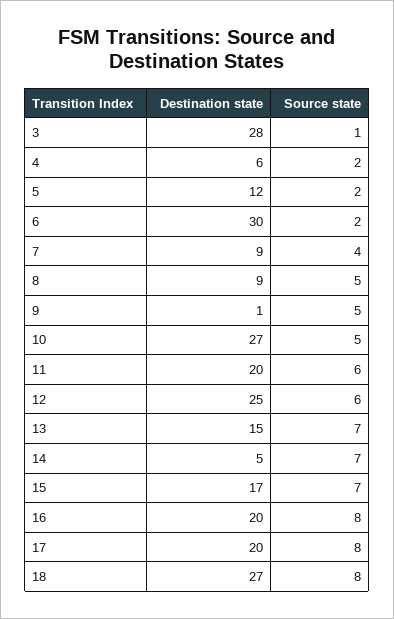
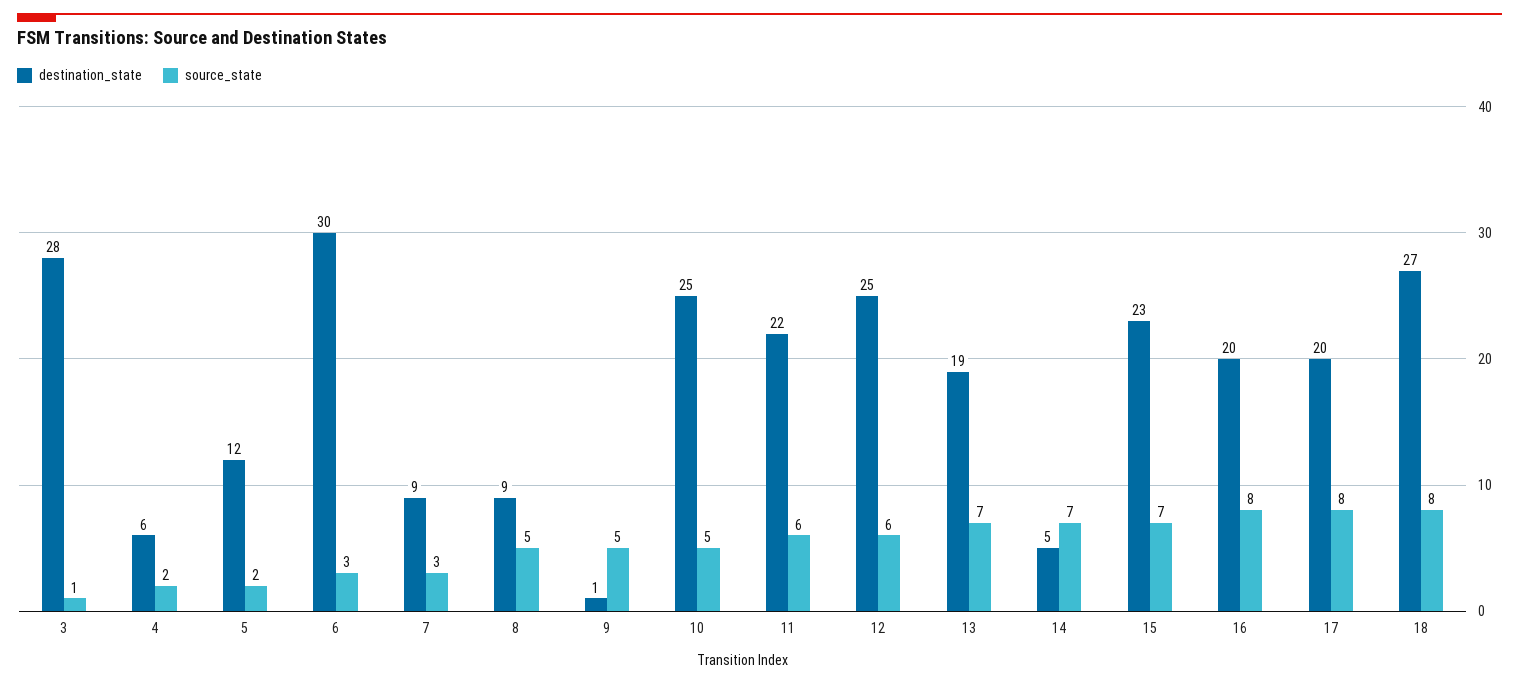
  {
    "Destination state": {
      "3": 28,
      "4": 6,
      "5": 12,
      "6": 30,
      "7": 9,
      "8": 9,
      "9": 1,
-     "10": 27,
+     "10": 25,
-     "11": 20,
+     "11": 22,
      "12": 25,
-     "13": 15,
+     "13": 19,
      "14": 5,
-     "15": 17,
+     "15": 23,
      "16": 20,
      "17": 20,
      "18": 27
    },
    "Source state": {
      "3": 1,
      "4": 2,
      "5": 2,
-     "6": 2,
+     "6": 3,
-     "7": 4,
+     "7": 3,
      "8": 5,
      "9": 5,
      "10": 5,
      "11": 6,
      "12": 6,
      "13": 7,
      "14": 7,
      "15": 7,
      "16": 8,
      "17": 8,
      "18": 8
    }
  }

